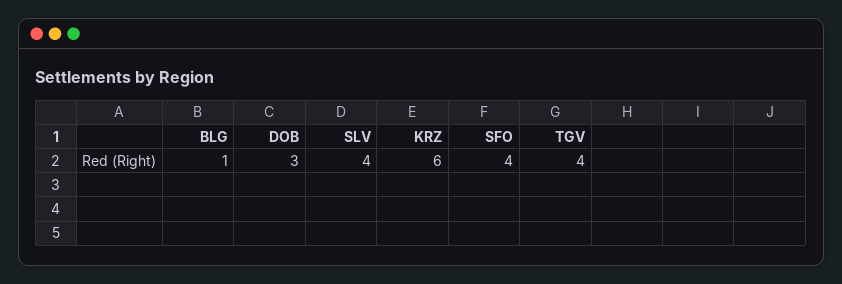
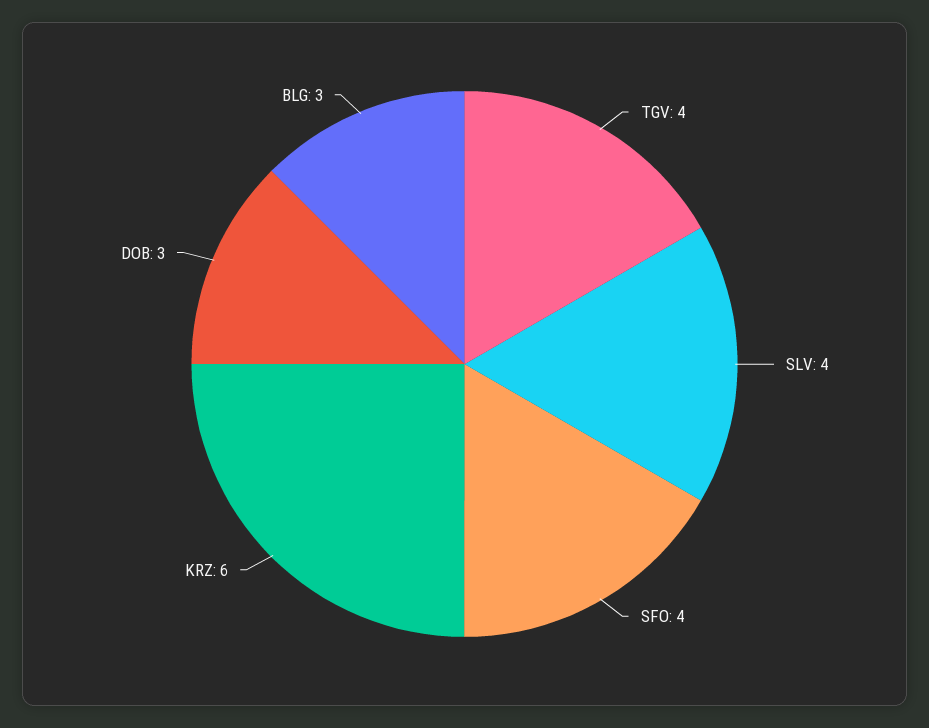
  {
-   "BLG": 1,
+   "BLG": 3,
    "DOB": 3,
    "SLV": 4,
    "KRZ": 6,
    "SFO": 4,
    "TGV": 4
  }

